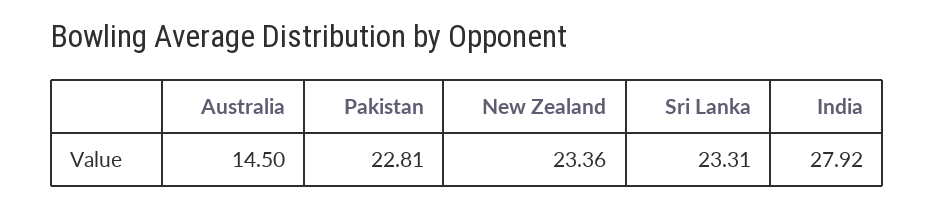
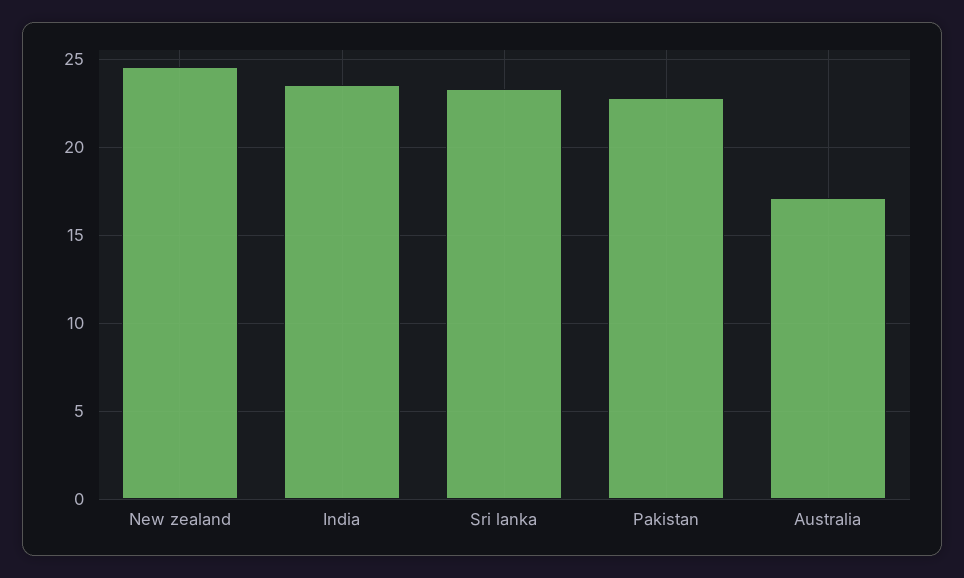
  {
-   "Australia": 14.5,
+   "Australia": 17,
    "Pakistan": 22.81,
-   "New Zealand": 23.36,
+   "New Zealand": 24.5,
    "Sri Lanka": 23.31,
-   "India": 27.92
+   "India": 23.5
  }

